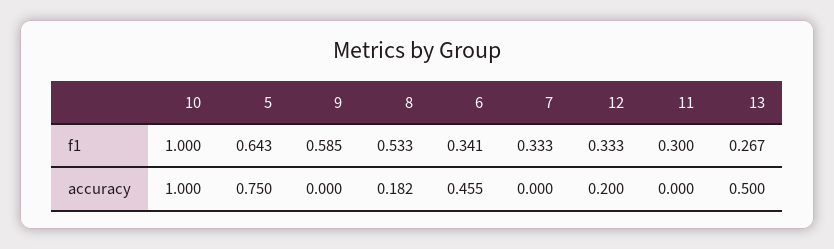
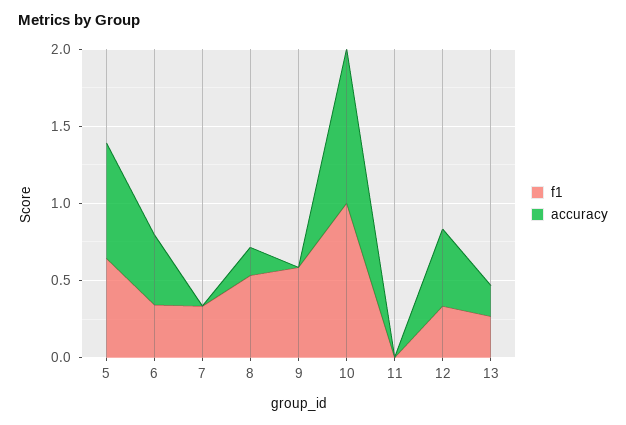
  {
    "f1": {
      "10": 1,
      "5": 0.643,
      "9": 0.585,
      "8": 0.533,
      "6": 0.341,
      "7": 0.333,
      "12": 0.333,
-     "11": 0.3,
+     "11": 0,
      "13": 0.267
    },
    "accuracy": {
      "10": 1,
      "5": 0.75,
      "9": 0,
      "8": 0.182,
      "6": 0.455,
      "7": 0,
-     "12": 0.2,
+     "12": 0.5,
      "11": 0,
-     "13": 0.5
+     "13": 0.2
    }
  }

